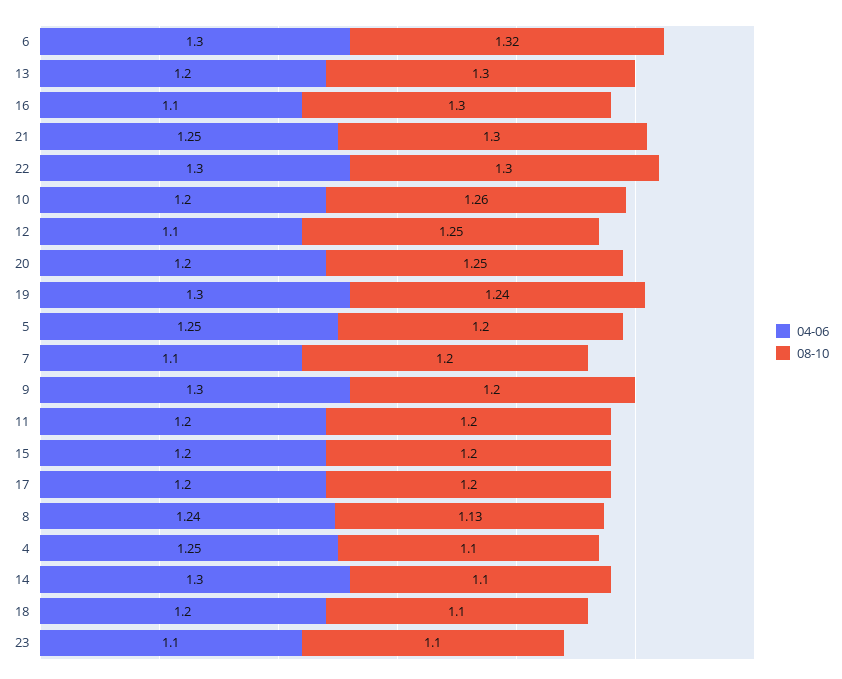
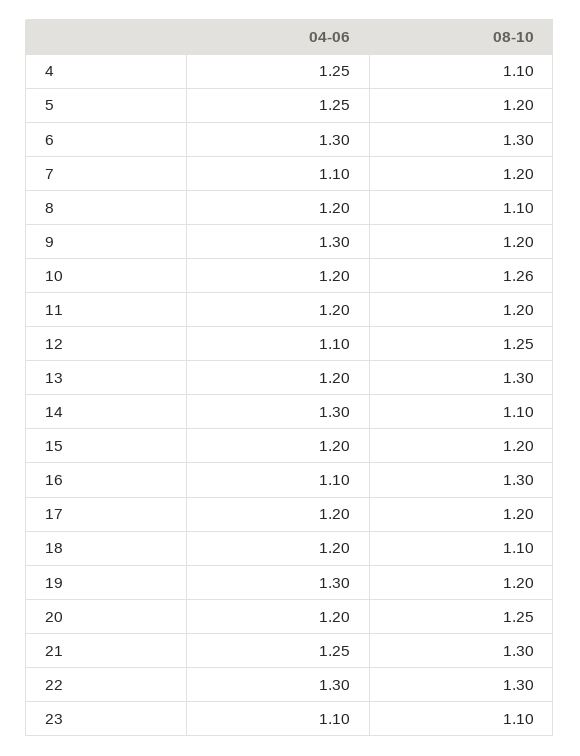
  {
    "04-06": {
      "6": 1.3,
      "13": 1.2,
      "16": 1.1,
      "21": 1.25,
      "22": 1.3,
      "10": 1.2,
      "12": 1.1,
      "20": 1.2,
      "19": 1.3,
      "5": 1.25,
      "7": 1.1,
      "9": 1.3,
      "11": 1.2,
      "15": 1.2,
      "17": 1.2,
-     "8": 1.24,
+     "8": 1.2,
      "4": 1.25,
      "14": 1.3,
      "18": 1.2,
      "23": 1.1
    },
    "08-10": {
-     "6": 1.32,
+     "6": 1.3,
      "13": 1.3,
      "16": 1.3,
      "21": 1.3,
      "22": 1.3,
      "10": 1.26,
      "12": 1.25,
      "20": 1.25,
-     "19": 1.24,
+     "19": 1.2,
      "5": 1.2,
      "7": 1.2,
      "9": 1.2,
      "11": 1.2,
      "15": 1.2,
      "17": 1.2,
-     "8": 1.13,
+     "8": 1.1,
      "4": 1.1,
      "14": 1.1,
      "18": 1.1,
      "23": 1.1
    }
  }

